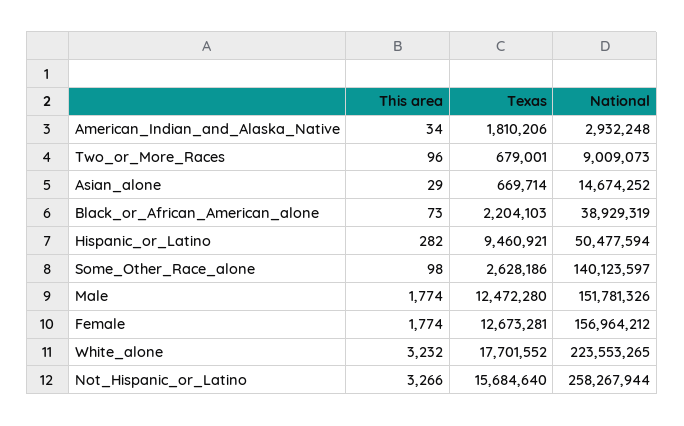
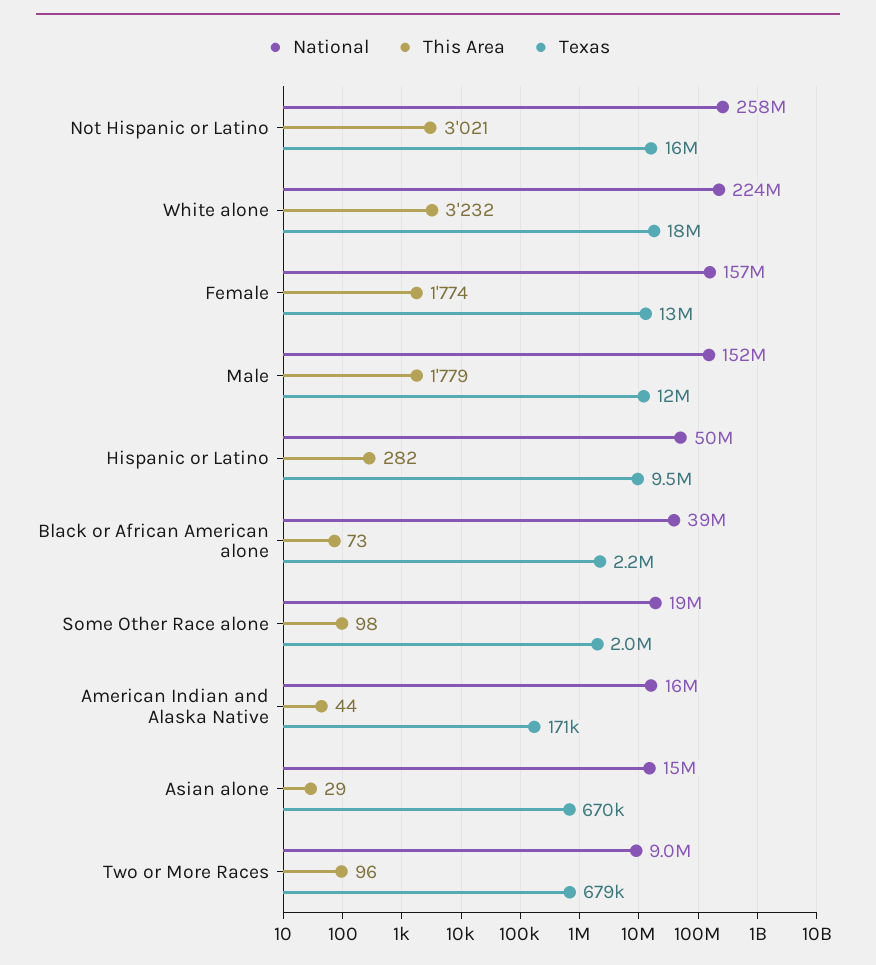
  {
    "This area": {
-     "American_Indian_and_Alaska_Native": 34,
+     "American_Indian_and_Alaska_Native": 44,
      "Two_or_More_Races": 96,
      "Asian_alone": 29,
      "Black_or_African_American_alone": 73,
      "Hispanic_or_Latino": 282,
      "Some_Other_Race_alone": 98,
-     "Male": 1774,
+     "Male": 1779,
      "Female": 1774,
      "White_alone": 3232,
-     "Not_Hispanic_or_Latino": 3266
+     "Not_Hispanic_or_Latino": 3021
    },
    "Texas": {
-     "American_Indian_and_Alaska_Native": 1810206,
+     "American_Indian_and_Alaska_Native": 171000,
      "Two_or_More_Races": 679001,
      "Asian_alone": 669714,
      "Black_or_African_American_alone": 2204103,
      "Hispanic_or_Latino": 9460921,
-     "Some_Other_Race_alone": 2628186,
+     "Some_Other_Race_alone": 2000000,
      "Male": 12472280,
      "Female": 12673281,
      "White_alone": 17701552,
      "Not_Hispanic_or_Latino": 15684640
    },
    "National": {
-     "American_Indian_and_Alaska_Native": 2932248,
+     "American_Indian_and_Alaska_Native": 16000000,
      "Two_or_More_Races": 9009073,
      "Asian_alone": 14674252,
      "Black_or_African_American_alone": 38929319,
      "Hispanic_or_Latino": 50477594,
-     "Some_Other_Race_alone": 140123597,
+     "Some_Other_Race_alone": 19000000,
      "Male": 151781326,
      "Female": 156964212,
      "White_alone": 223553265,
      "Not_Hispanic_or_Latino": 258267944
    }
  }

